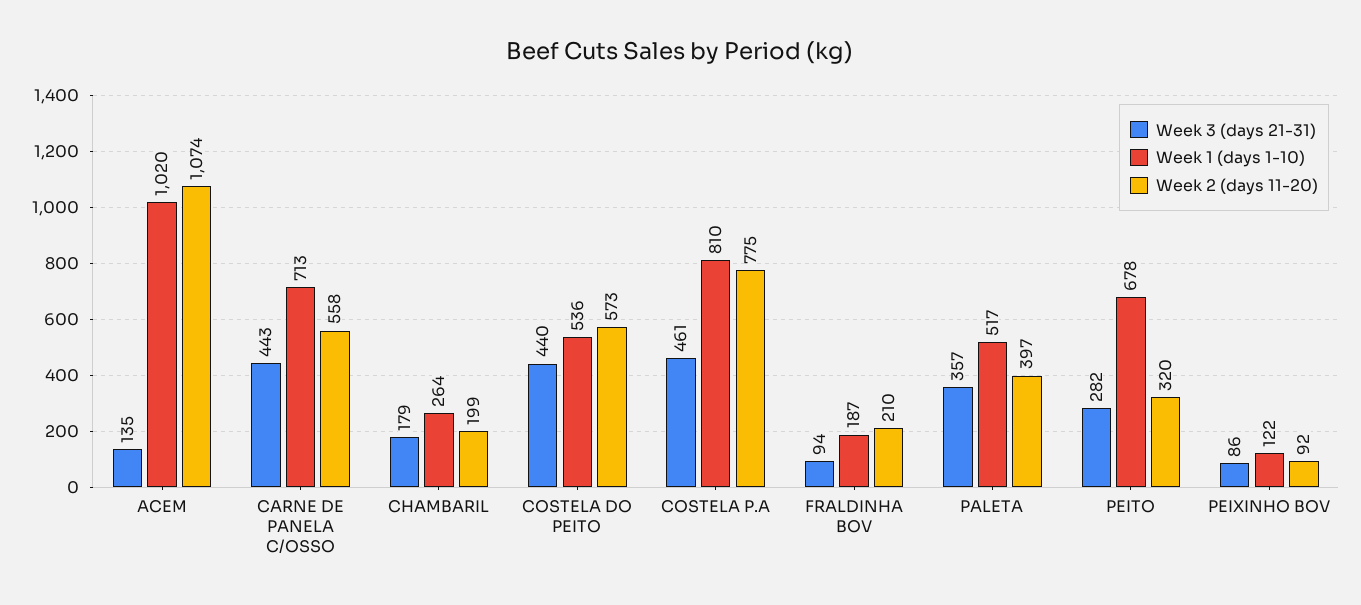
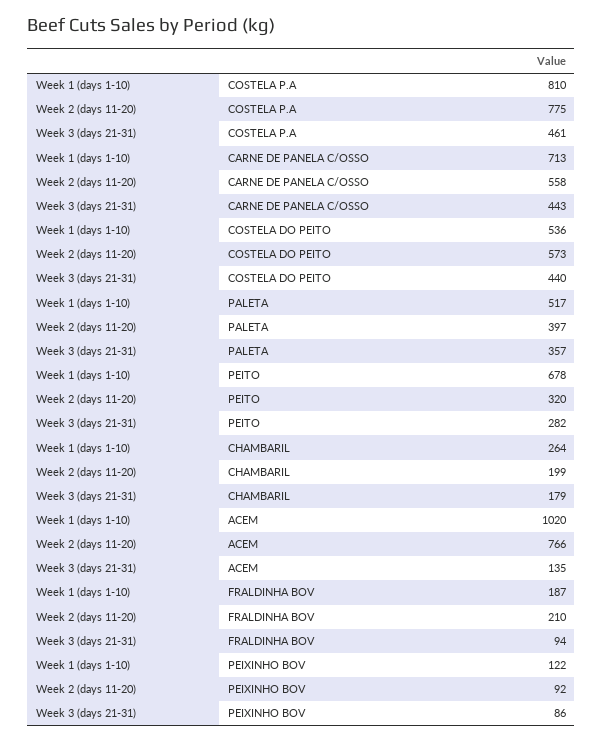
  {
    "Week 3 (days 21-31)": {
      "ACEM": 135,
      "CARNE DE PANELA C/OSSO": 443,
      "CHAMBARIL": 179,
      "COSTELA DO PEITO": 440,
      "COSTELA P.A": 461,
      "FRALDINHA BOV": 94,
      "PALETA": 357,
      "PEITO": 282,
      "PEIXINHO BOV": 86
    },
    "Week 1 (days 1-10)": {
      "ACEM": 1020,
      "CARNE DE PANELA C/OSSO": 713,
      "CHAMBARIL": 264,
      "COSTELA DO PEITO": 536,
      "COSTELA P.A": 810,
      "FRALDINHA BOV": 187,
      "PALETA": 517,
      "PEITO": 678,
      "PEIXINHO BOV": 122
    },
    "Week 2 (days 11-20)": {
-     "ACEM": 1074,
+     "ACEM": 766,
      "CARNE DE PANELA C/OSSO": 558,
      "CHAMBARIL": 199,
      "COSTELA DO PEITO": 573,
      "COSTELA P.A": 775,
      "FRALDINHA BOV": 210,
      "PALETA": 397,
      "PEITO": 320,
      "PEIXINHO BOV": 92
    }
  }

